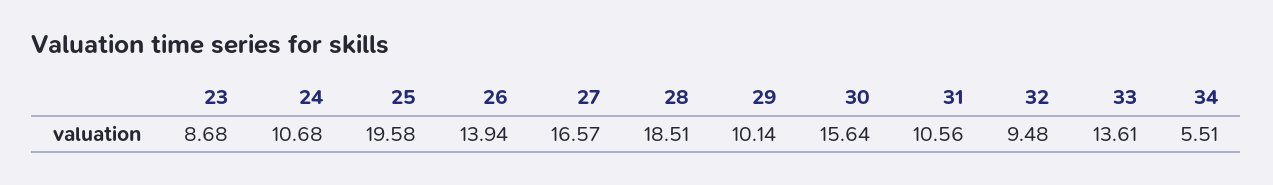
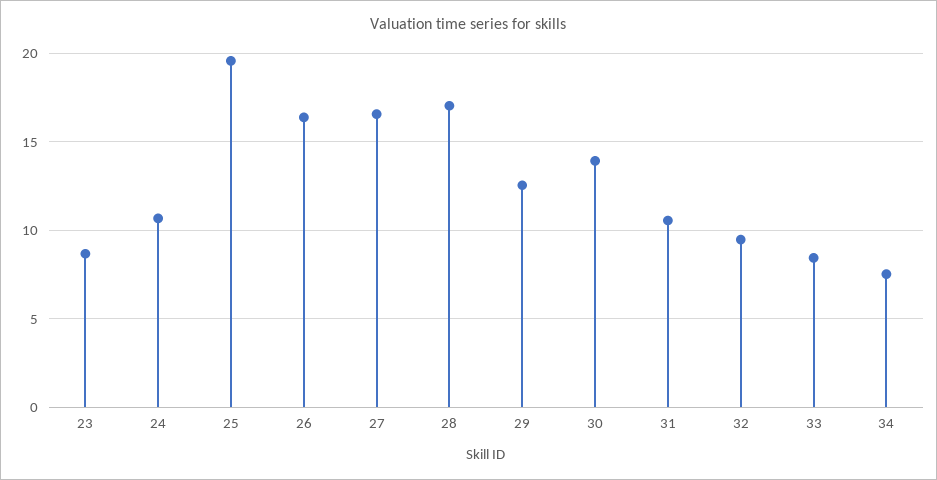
  {
    "23": 8.68,
    "24": 10.68,
    "25": 19.58,
-   "26": 13.94,
+   "26": 16.5,
    "27": 16.57,
-   "28": 18.51,
+   "28": 17,
-   "29": 10.14,
+   "29": 12.5,
-   "30": 15.64,
+   "30": 14,
    "31": 10.56,
    "32": 9.48,
-   "33": 13.61,
+   "33": 8.5,
-   "34": 5.51
+   "34": 7.5
  }

